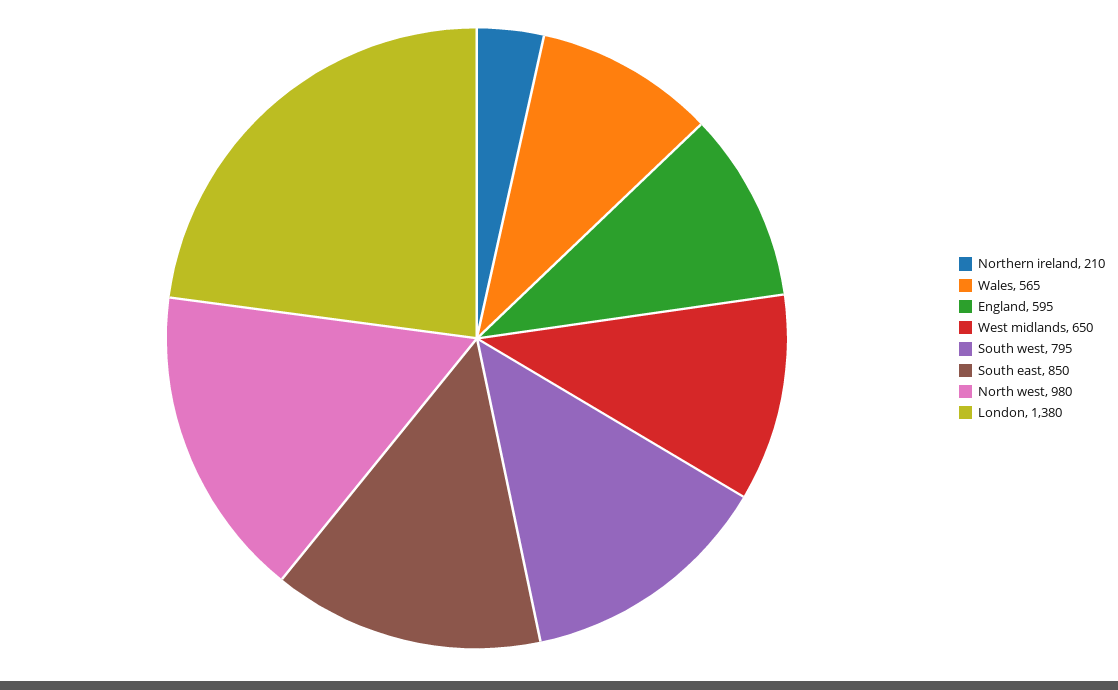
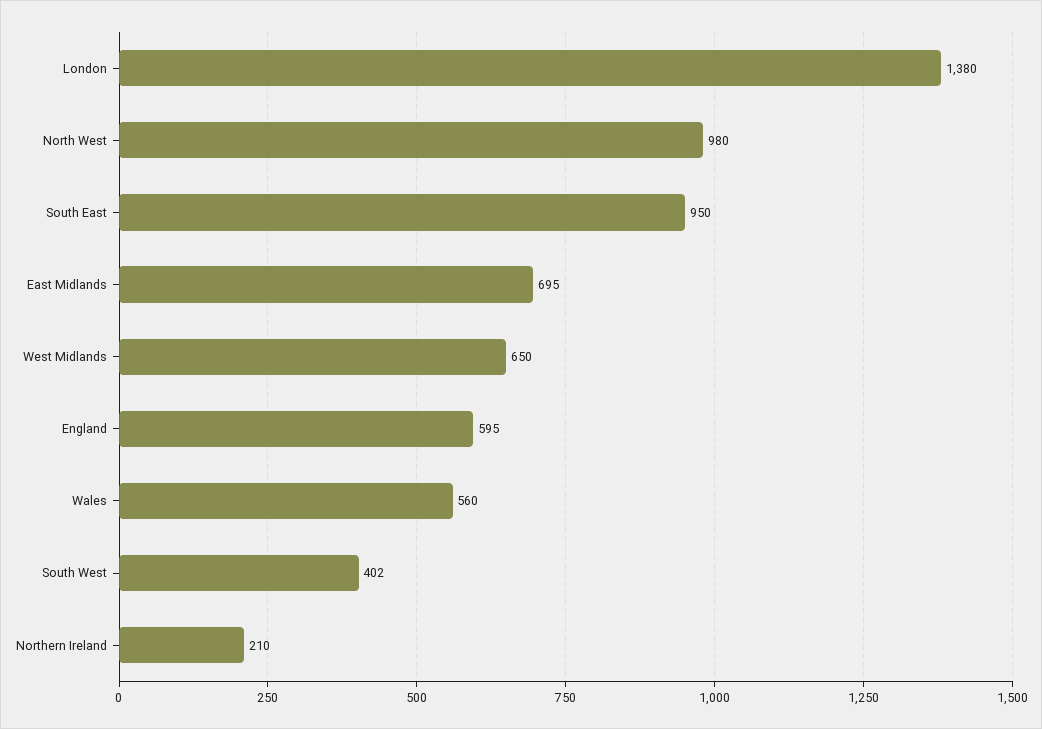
  {
    "Northern ireland": 210,
-   "Wales": 565,
+   "Wales": 560,
    "England": 595,
    "West midlands": 650,
-   "South west": 795,
+   "South west": 402,
-   "South east": 850,
+   "South east": 950,
    "North west": 980,
-   "London": 1380
+   "London": 1380,
+   "East Midlands": 695
  }

